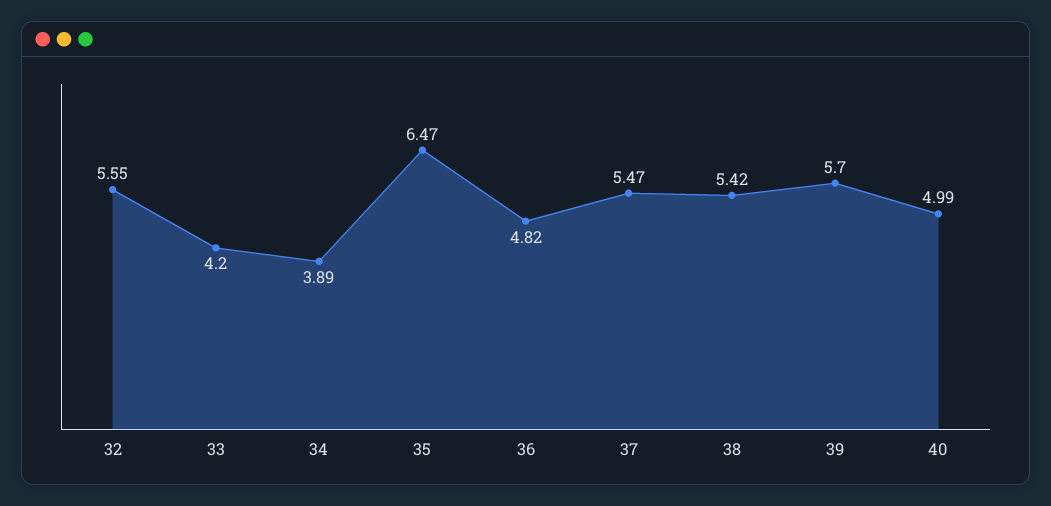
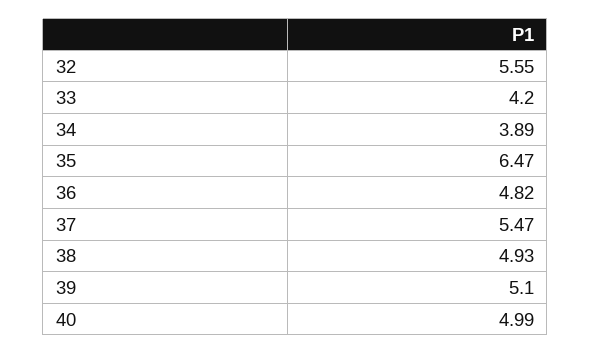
  {
    "32": 5.55,
    "33": 4.2,
    "34": 3.89,
    "35": 6.47,
    "36": 4.82,
    "37": 5.47,
-   "38": 5.42,
+   "38": 4.93,
-   "39": 5.7,
+   "39": 5.1,
    "40": 4.99
  }

